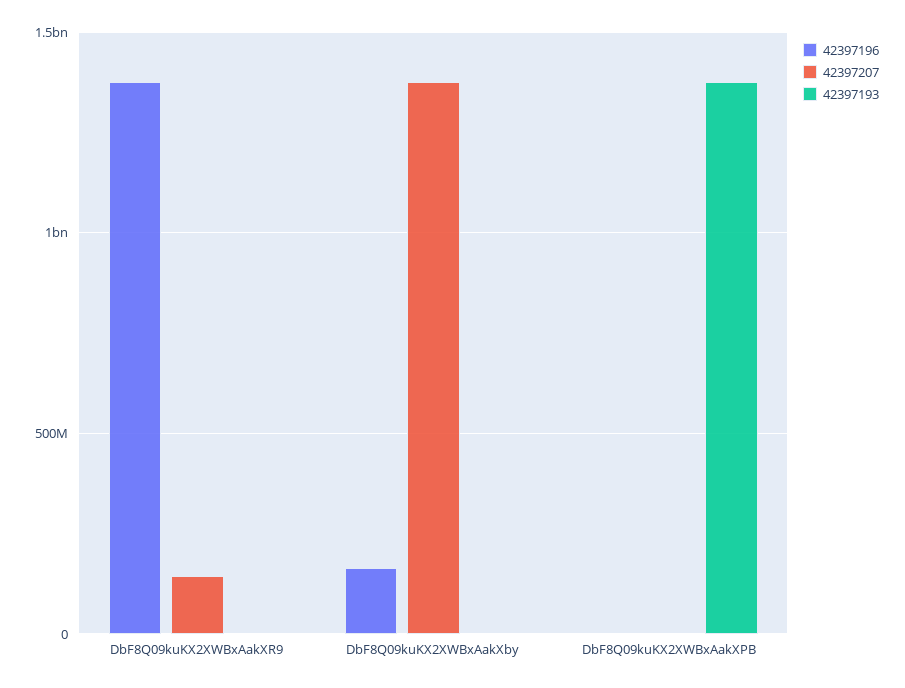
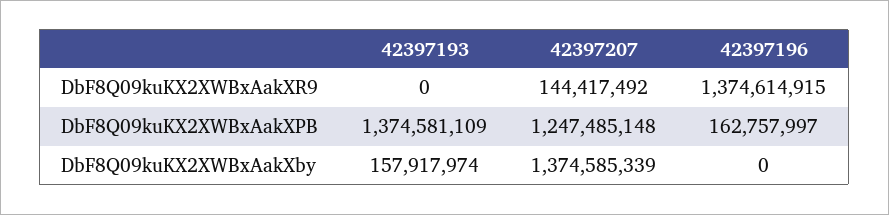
  {
    "42397196": {
      "DbF8Q09kuKX2XWBxAakXR9": 1374614915,
-     "DbF8Q09kuKX2XWBxAakXby": 150000000,
+     "DbF8Q09kuKX2XWBxAakXby": 0,
-     "DbF8Q09kuKX2XWBxAakXPB": 0
+     "DbF8Q09kuKX2XWBxAakXPB": 162757997
    },
    "42397207": {
      "DbF8Q09kuKX2XWBxAakXR9": 144417492,
      "DbF8Q09kuKX2XWBxAakXby": 1374585339,
-     "DbF8Q09kuKX2XWBxAakXPB": 0
+     "DbF8Q09kuKX2XWBxAakXPB": 1247485148
    },
    "42397193": {
      "DbF8Q09kuKX2XWBxAakXR9": 0,
-     "DbF8Q09kuKX2XWBxAakXby": 0,
+     "DbF8Q09kuKX2XWBxAakXby": 157917974,
      "DbF8Q09kuKX2XWBxAakXPB": 1374581109
    }
  }

